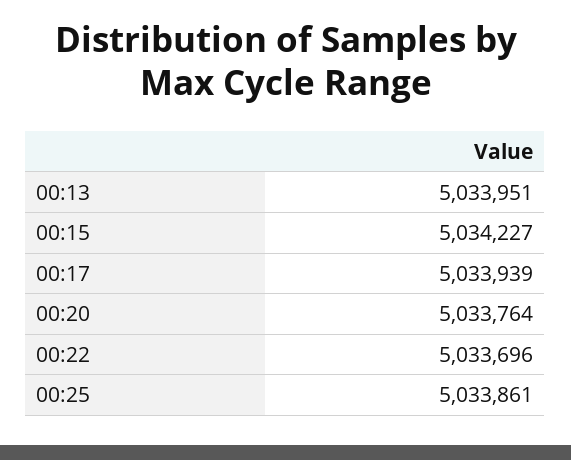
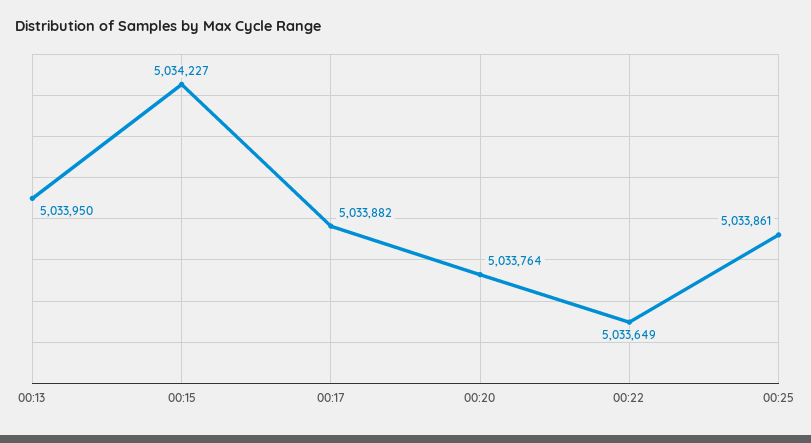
  {
-   "00:13": 5033951,
+   "00:13": 5033950,
    "00:15": 5034227,
-   "00:17": 5033939,
+   "00:17": 5033882,
    "00:20": 5033764,
-   "00:22": 5033696,
+   "00:22": 5033649,
    "00:25": 5033861
  }

